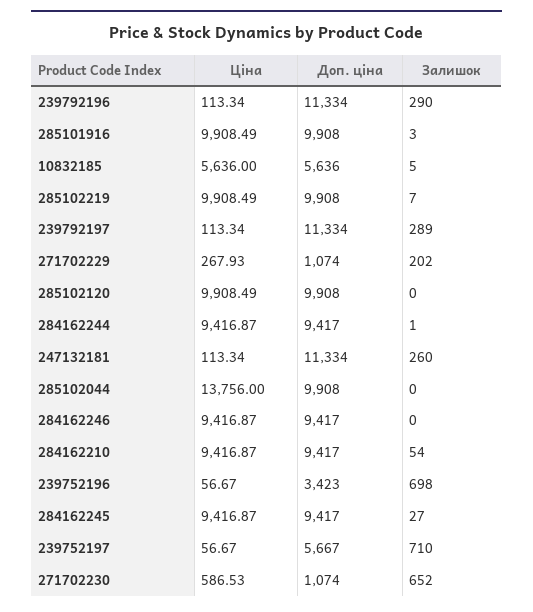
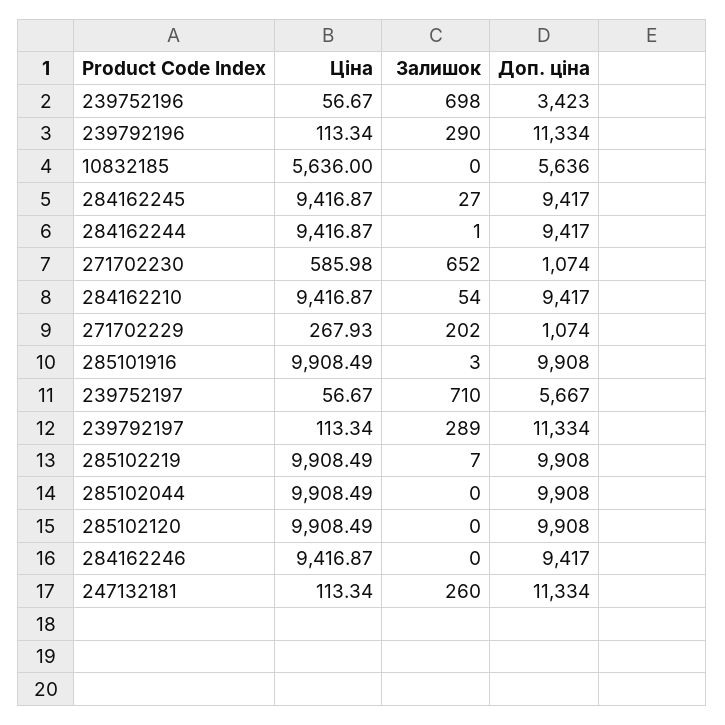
  {
    "Ціна": {
      "239792196": 113.34,
      "285101916": 9908.49,
      "10832185": 5636,
      "285102219": 9908.49,
      "239792197": 113.34,
      "271702229": 267.93,
      "285102120": 9908.49,
      "284162244": 9416.87,
      "247132181": 113.34,
-     "285102044": 13756,
+     "285102044": 9908.49,
      "284162246": 9416.87,
      "284162210": 9416.87,
      "239752196": 56.67,
      "284162245": 9416.87,
      "239752197": 56.67,
-     "271702230": 586.53
+     "271702230": 585.98
    },
    "Доп. ціна": {
      "239792196": 11334,
      "285101916": 9908,
      "10832185": 5636,
      "285102219": 9908,
      "239792197": 11334,
      "271702229": 1074,
      "285102120": 9908,
      "284162244": 9417,
      "247132181": 11334,
      "285102044": 9908,
      "284162246": 9417,
      "284162210": 9417,
      "239752196": 3423,
      "284162245": 9417,
      "239752197": 5667,
      "271702230": 1074
    },
    "Залишок": {
      "239792196": 290,
      "285101916": 3,
-     "10832185": 5,
+     "10832185": 0,
      "285102219": 7,
      "239792197": 289,
      "271702229": 202,
      "285102120": 0,
      "284162244": 1,
      "247132181": 260,
      "285102044": 0,
      "284162246": 0,
      "284162210": 54,
      "239752196": 698,
      "284162245": 27,
      "239752197": 710,
      "271702230": 652
    }
  }

